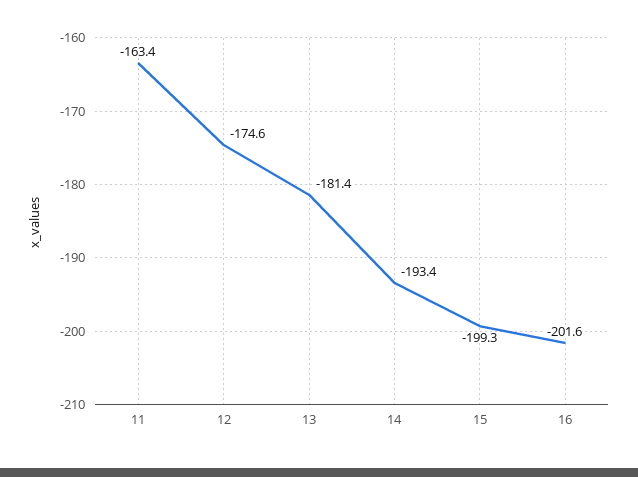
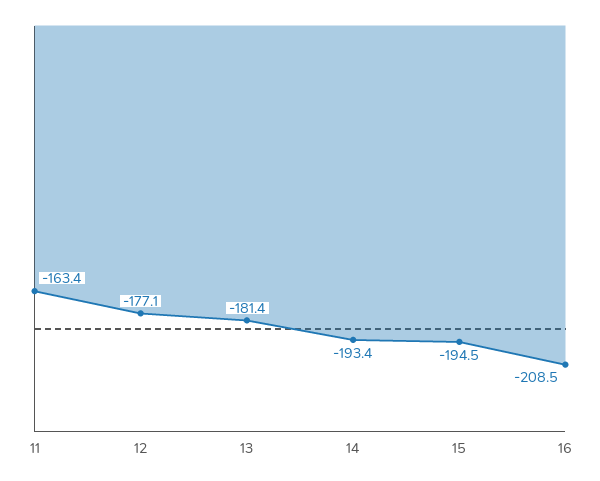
  {
    "11": -163.4,
-   "12": -174.6,
+   "12": -177.1,
    "13": -181.4,
    "14": -193.4,
-   "15": -199.3,
+   "15": -194.5,
-   "16": -201.6
+   "16": -208.5
  }

